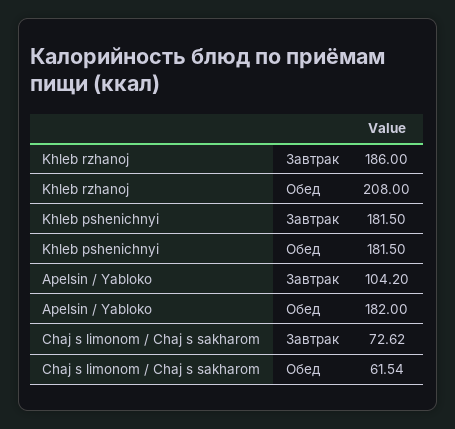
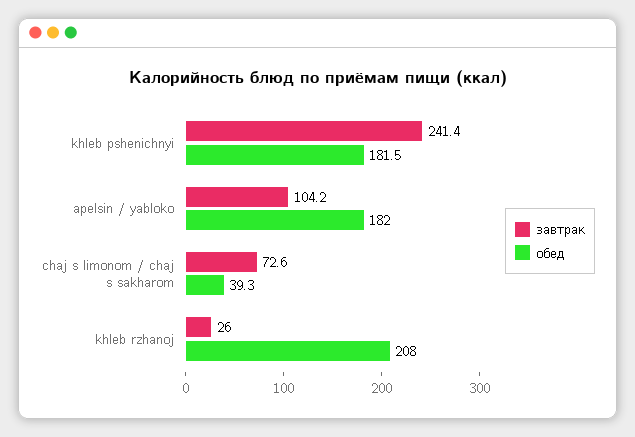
  {
    "Завтрак": {
-     "Khleb rzhanoj": 186,
+     "Khleb rzhanoj": 26,
-     "Khleb pshenichnyi": 181.5,
+     "Khleb pshenichnyi": 241.4,
      "Apelsin / Yabloko": 104.2,
      "Chaj s limonom / Chaj s sakharom": 72.62
    },
    "Обед": {
      "Khleb rzhanoj": 208,
      "Khleb pshenichnyi": 181.5,
      "Apelsin / Yabloko": 182,
-     "Chaj s limonom / Chaj s sakharom": 61.54
+     "Chaj s limonom / Chaj s sakharom": 39.3
    }
  }

